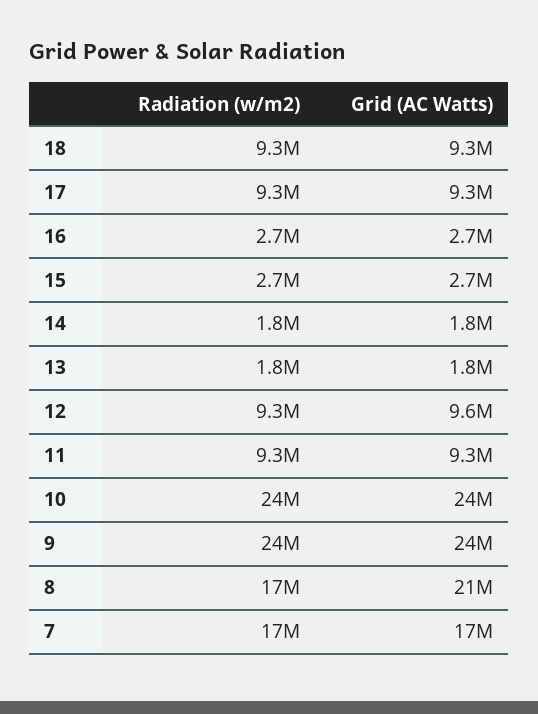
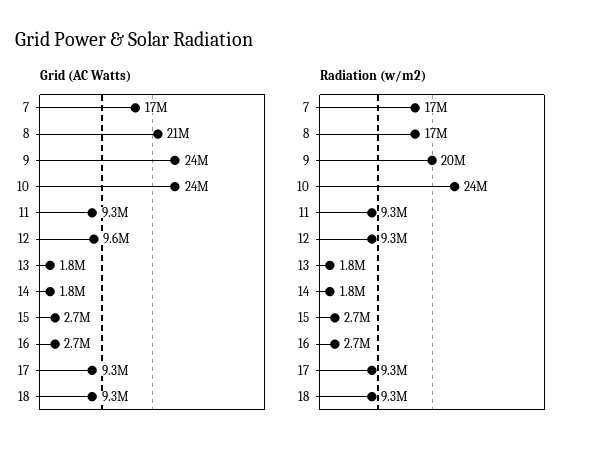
  {
    "Radiation (w/m2)": {
      "18": 9300000,
      "17": 9300000,
      "16": 2700000,
      "15": 2700000,
      "14": 1800000,
      "13": 1800000,
      "12": 9300000,
      "11": 9300000,
      "10": 24000000,
-     "9": 24000000,
+     "9": 20000000,
      "8": 17000000,
      "7": 17000000
    },
    "Grid (AC Watts)": {
      "18": 9300000,
      "17": 9300000,
      "16": 2700000,
      "15": 2700000,
      "14": 1800000,
      "13": 1800000,
      "12": 9600000,
      "11": 9300000,
      "10": 24000000,
      "9": 24000000,
      "8": 21000000,
      "7": 17000000
    }
  }

